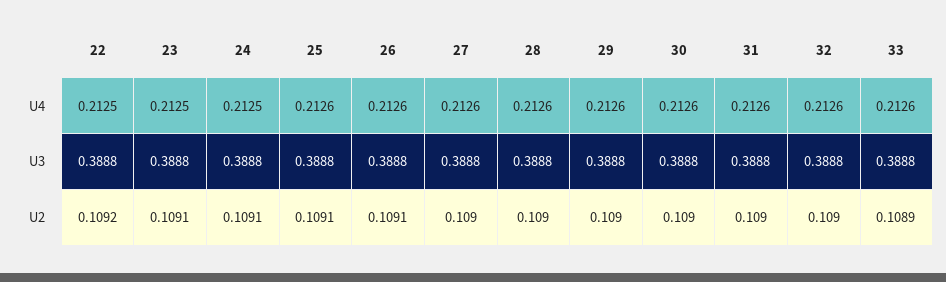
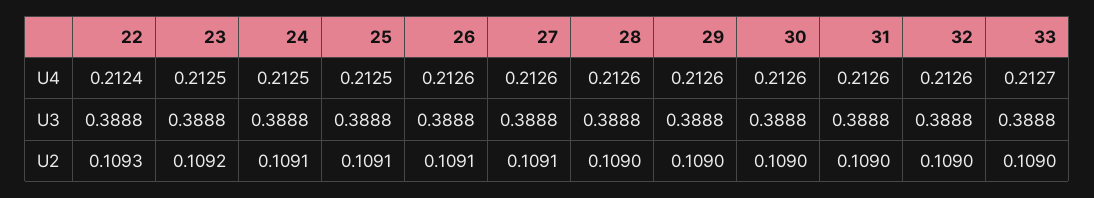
  {
    "22": {
-     "U4": 0.2125,
+     "U4": 0.2124,
      "U3": 0.3888,
-     "U2": 0.1092
+     "U2": 0.1093
    },
    "23": {
      "U4": 0.2125,
      "U3": 0.3888,
-     "U2": 0.1091
+     "U2": 0.1092
    },
    "24": {
      "U4": 0.2125,
      "U3": 0.3888,
      "U2": 0.1091
    },
    "25": {
-     "U4": 0.2126,
+     "U4": 0.2125,
      "U3": 0.3888,
      "U2": 0.1091
    },
    "26": {
      "U4": 0.2126,
      "U3": 0.3888,
      "U2": 0.1091
    },
    "27": {
      "U4": 0.2126,
      "U3": 0.3888,
-     "U2": 0.109
+     "U2": 0.1091
    },
    "28": {
      "U4": 0.2126,
      "U3": 0.3888,
      "U2": 0.109
    },
    "29": {
      "U4": 0.2126,
      "U3": 0.3888,
      "U2": 0.109
    },
    "30": {
      "U4": 0.2126,
      "U3": 0.3888,
      "U2": 0.109
    },
    "31": {
      "U4": 0.2126,
      "U3": 0.3888,
      "U2": 0.109
    },
    "32": {
      "U4": 0.2126,
      "U3": 0.3888,
      "U2": 0.109
    },
    "33": {
-     "U4": 0.2126,
+     "U4": 0.2127,
      "U3": 0.3888,
-     "U2": 0.1089
+     "U2": 0.109
    }
  }

